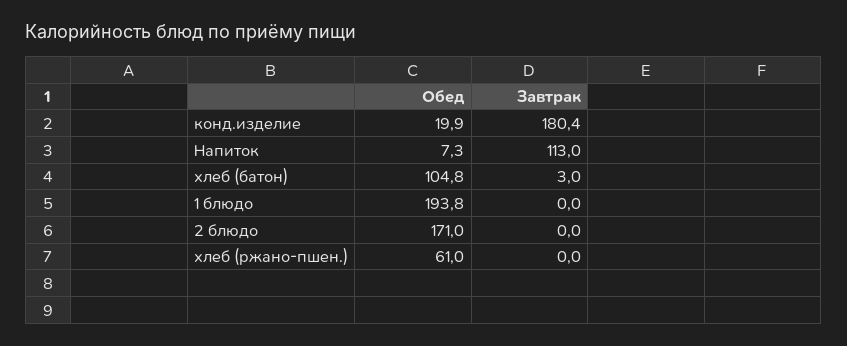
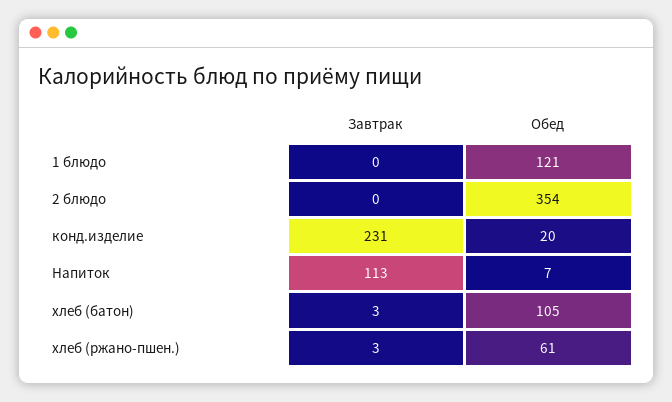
  {
    "Обед": {
      "конд.изделие": 19.9,
      "Напиток": 7.3,
      "хлеб (батон)": 104.8,
-     "1 блюдо": 193.8,
+     "1 блюдо": 121,
-     "2 блюдо": 171,
+     "2 блюдо": 354,
      "хлеб (ржано-пшен.)": 61
    },
    "Завтрак": {
-     "конд.изделие": 180.4,
+     "конд.изделие": 231,
      "Напиток": 113,
      "хлеб (батон)": 3,
      "1 блюдо": 0,
      "2 блюдо": 0,
-     "хлеб (ржано-пшен.)": 0
+     "хлеб (ржано-пшен.)": 3
    }
  }

